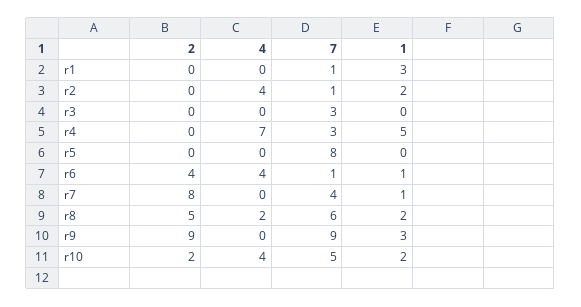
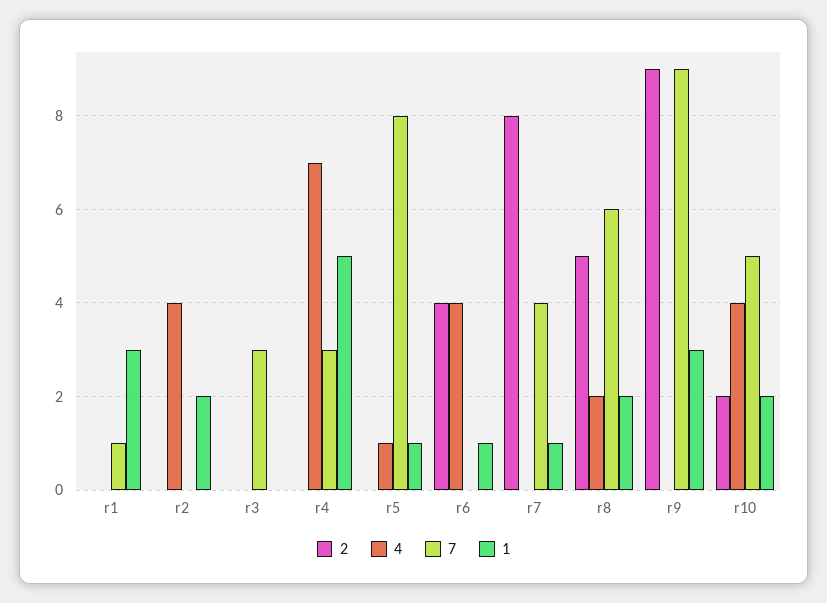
  {
    "2": {
      "r1": 0,
      "r2": 0,
      "r3": 0,
      "r4": 0,
      "r5": 0,
      "r6": 4,
      "r7": 8,
      "r8": 5,
      "r9": 9,
      "r10": 2
    },
    "4": {
      "r1": 0,
      "r2": 4,
      "r3": 0,
      "r4": 7,
-     "r5": 0,
+     "r5": 1,
      "r6": 4,
      "r7": 0,
      "r8": 2,
      "r9": 0,
      "r10": 4
    },
    "7": {
      "r1": 1,
-     "r2": 1,
+     "r2": 0,
      "r3": 3,
      "r4": 3,
      "r5": 8,
-     "r6": 1,
+     "r6": 0,
      "r7": 4,
      "r8": 6,
      "r9": 9,
      "r10": 5
    },
    "1": {
      "r1": 3,
      "r2": 2,
      "r3": 0,
      "r4": 5,
-     "r5": 0,
+     "r5": 1,
      "r6": 1,
      "r7": 1,
      "r8": 2,
      "r9": 3,
      "r10": 2
    }
  }

